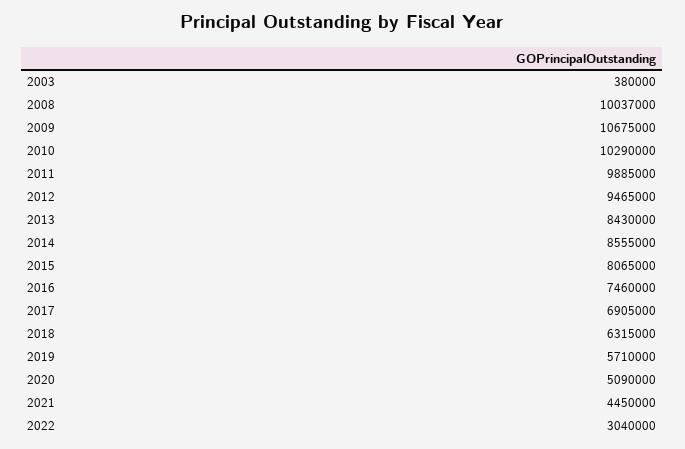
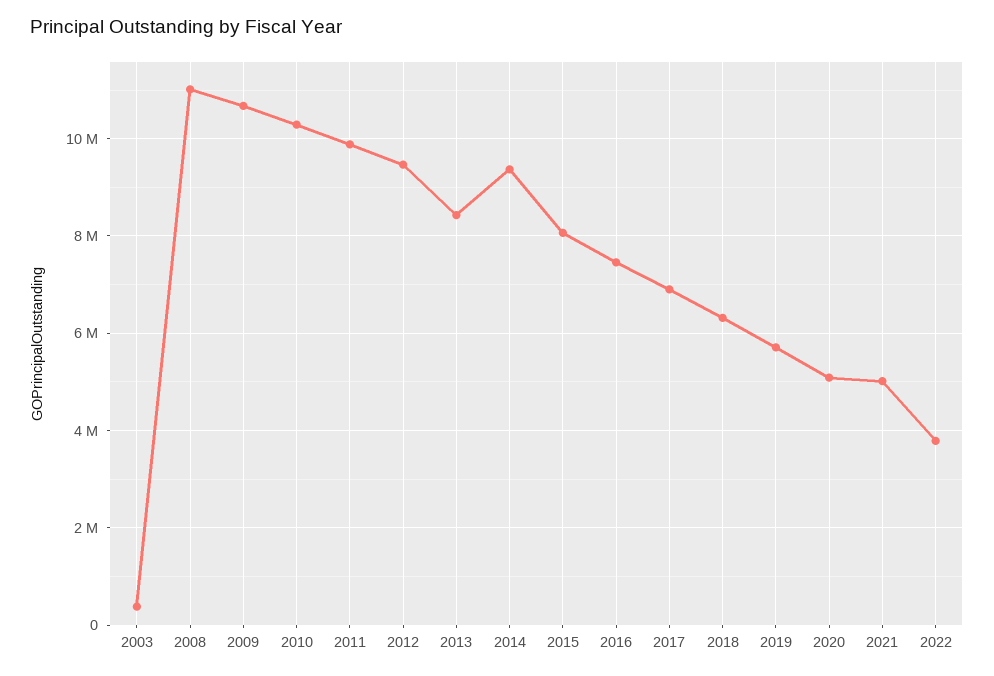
  {
    "2003": 380000,
-   "2008": 10037000,
+   "2008": 11000000,
    "2009": 10675000,
    "2010": 10290000,
    "2011": 9885000,
    "2012": 9465000,
    "2013": 8430000,
-   "2014": 8555000,
+   "2014": 9400000,
    "2015": 8065000,
    "2016": 7460000,
    "2017": 6905000,
    "2018": 6315000,
    "2019": 5710000,
    "2020": 5090000,
-   "2021": 4450000,
+   "2021": 5000000,
-   "2022": 3040000
+   "2022": 3800000
  }

